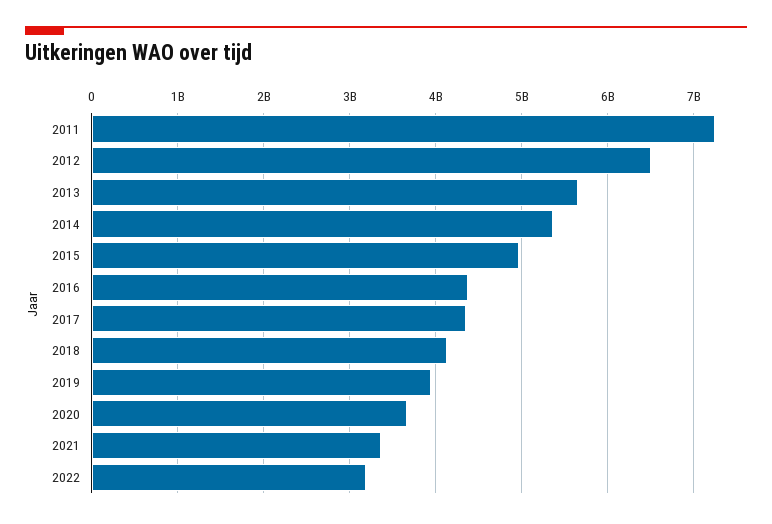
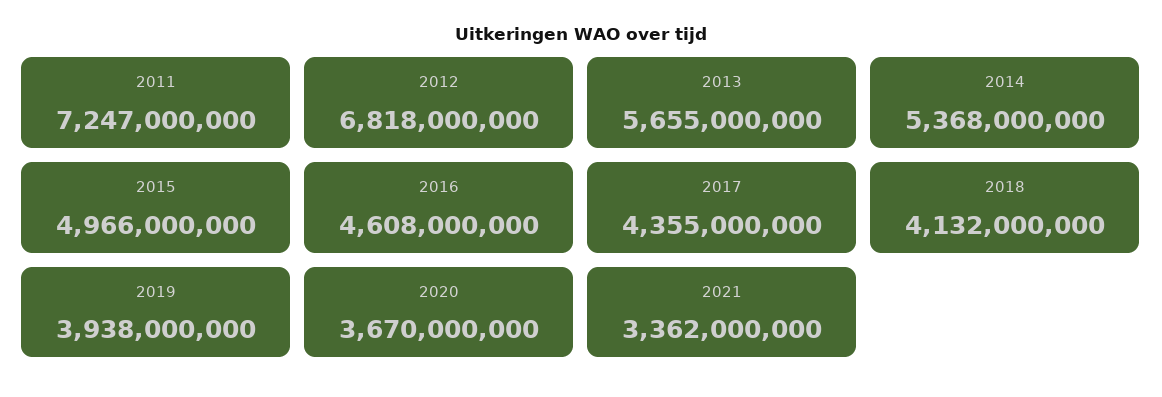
  {
    "2011": 7247000000,
-   "2012": 6500000000,
+   "2012": 6818000000,
    "2013": 5655000000,
    "2014": 5368000000,
    "2015": 4966000000,
-   "2016": 4400000000,
+   "2016": 4608000000,
    "2017": 4355000000,
    "2018": 4132000000,
    "2019": 3938000000,
    "2020": 3670000000,
-   "2021": 3362000000,
+   "2021": 3362000000
-   "2022": 3200000000
  }

